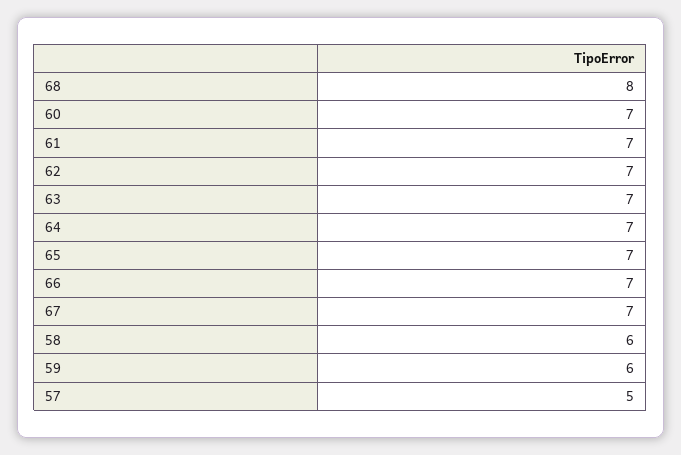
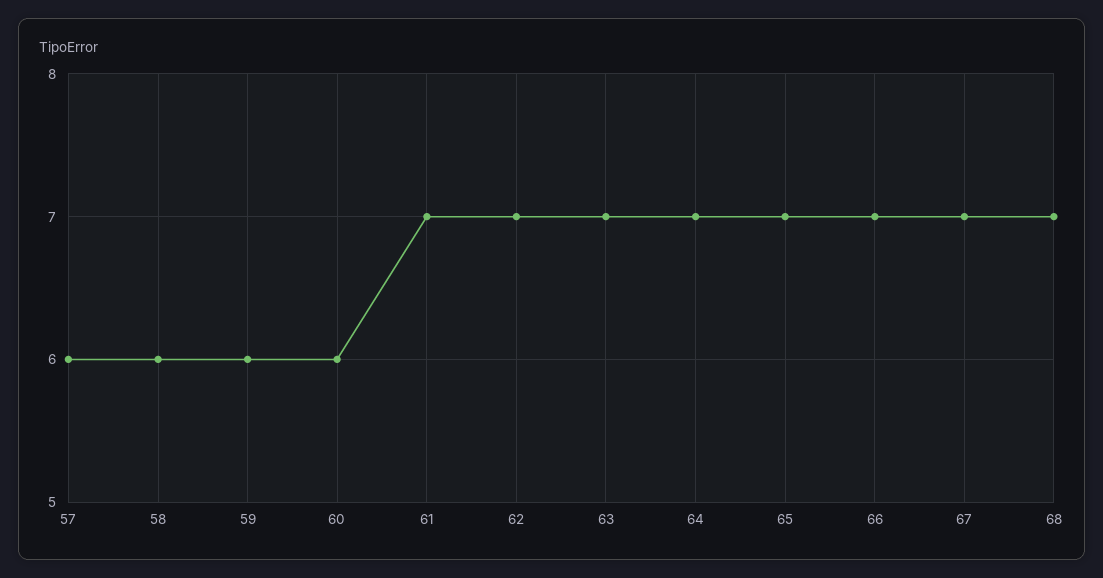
  {
-   "68": 8,
+   "68": 7,
-   "60": 7,
+   "60": 6,
    "61": 7,
    "62": 7,
    "63": 7,
    "64": 7,
    "65": 7,
    "66": 7,
    "67": 7,
    "58": 6,
    "59": 6,
-   "57": 5
+   "57": 6
  }

